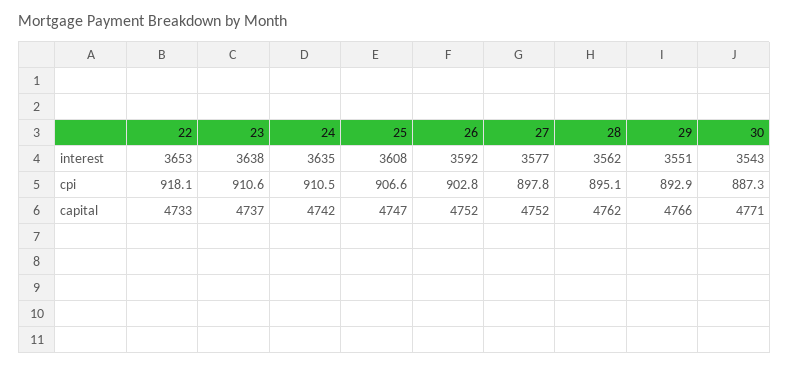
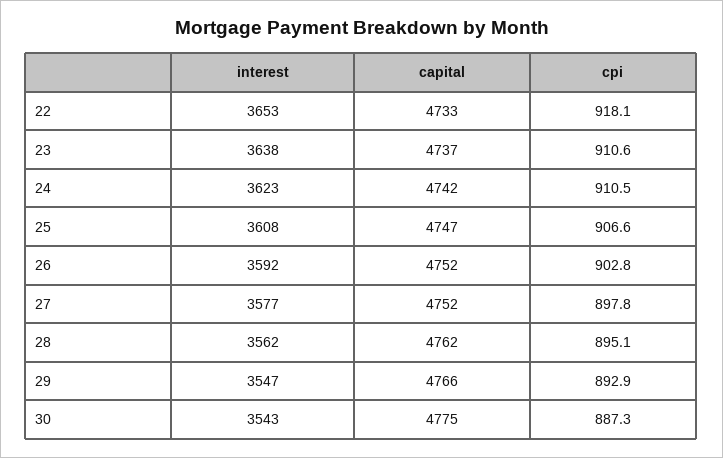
  {
    "22": {
      "interest": 3653,
      "cpi": 918.1,
      "capital": 4733
    },
    "23": {
      "interest": 3638,
      "cpi": 910.6,
      "capital": 4737
    },
    "24": {
-     "interest": 3635,
+     "interest": 3623,
      "cpi": 910.5,
      "capital": 4742
    },
    "25": {
      "interest": 3608,
      "cpi": 906.6,
      "capital": 4747
    },
    "26": {
      "interest": 3592,
      "cpi": 902.8,
      "capital": 4752
    },
    "27": {
      "interest": 3577,
      "cpi": 897.8,
      "capital": 4752
    },
    "28": {
      "interest": 3562,
      "cpi": 895.1,
      "capital": 4762
    },
    "29": {
-     "interest": 3551,
+     "interest": 3547,
      "cpi": 892.9,
      "capital": 4766
    },
    "30": {
      "interest": 3543,
      "cpi": 887.3,
-     "capital": 4771
+     "capital": 4775
    }
  }

